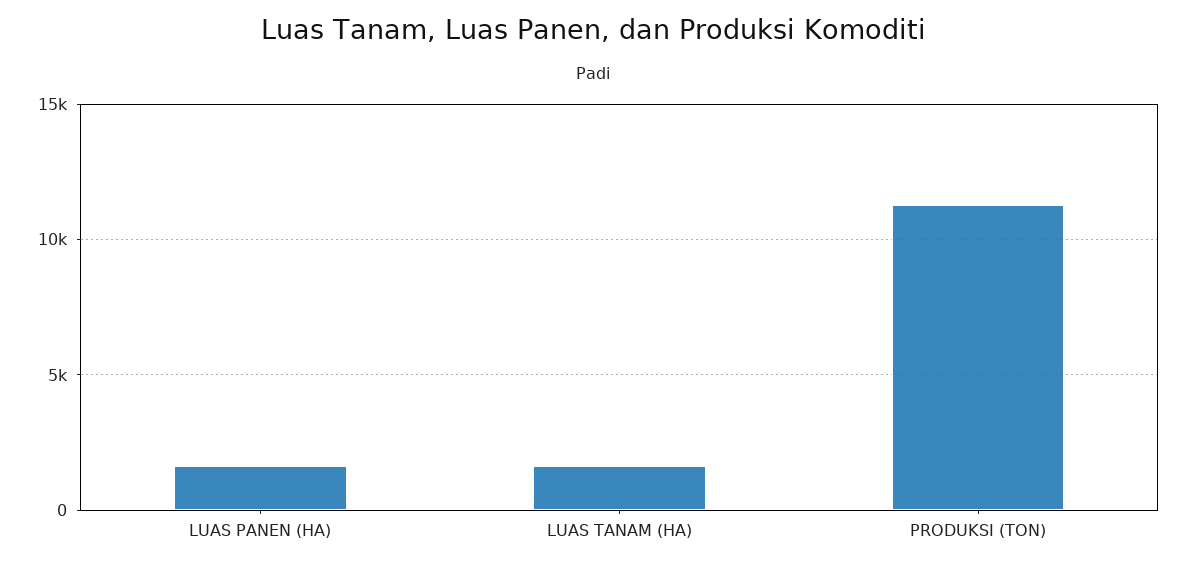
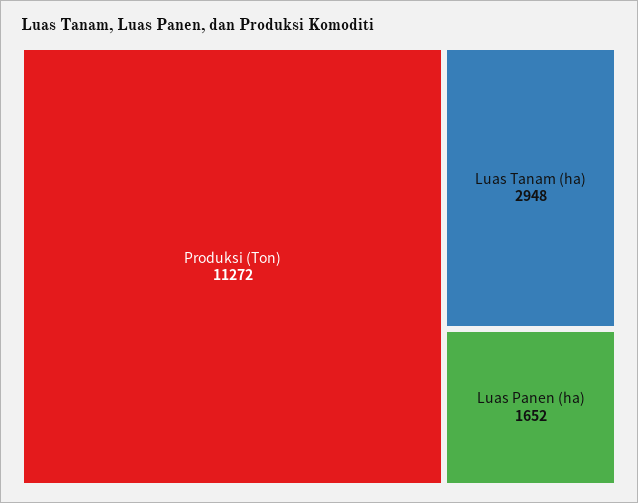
  {
    "LUAS PANEN (HA)": 1652,
-   "LUAS TANAM (HA)": 1500,
+   "LUAS TANAM (HA)": 2948,
    "PRODUKSI (TON)": 11272
  }

